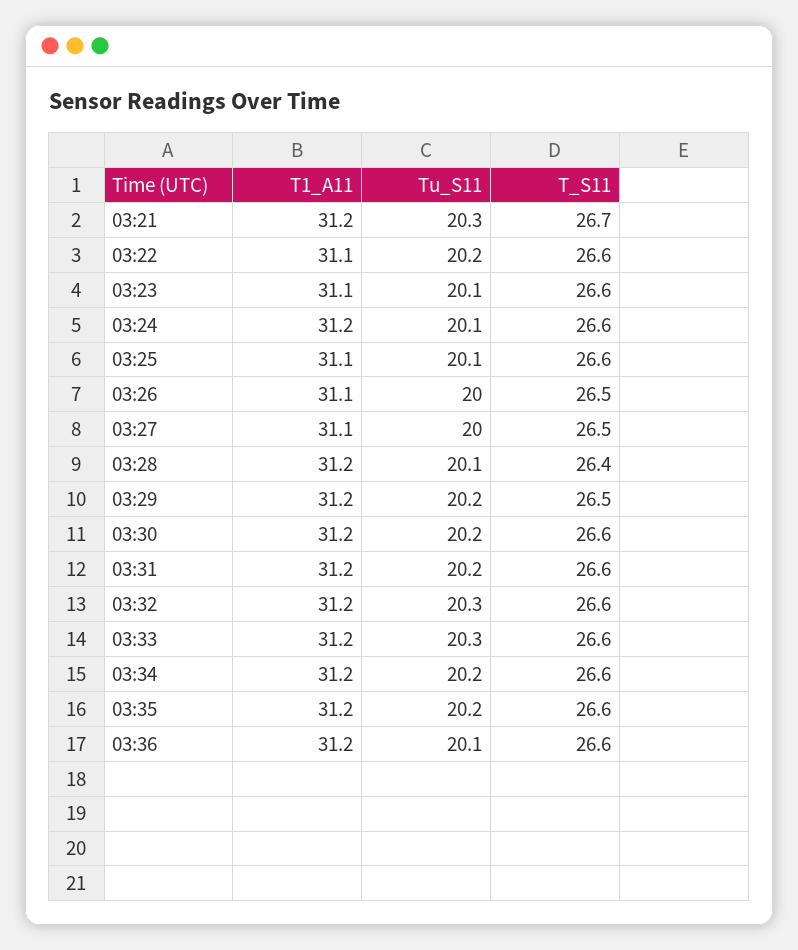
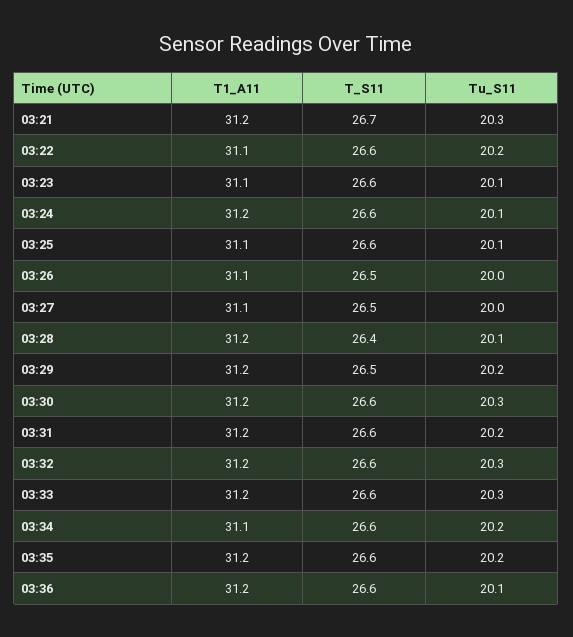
  {
    "T1_A11": {
      "03:21": 31.2,
      "03:22": 31.1,
      "03:23": 31.1,
      "03:24": 31.2,
      "03:25": 31.1,
      "03:26": 31.1,
      "03:27": 31.1,
      "03:28": 31.2,
      "03:29": 31.2,
      "03:30": 31.2,
      "03:31": 31.2,
      "03:32": 31.2,
      "03:33": 31.2,
-     "03:34": 31.2,
+     "03:34": 31.1,
      "03:35": 31.2,
      "03:36": 31.2
    },
    "Tu_S11": {
      "03:21": 20.3,
      "03:22": 20.2,
      "03:23": 20.1,
      "03:24": 20.1,
      "03:25": 20.1,
      "03:26": 20,
      "03:27": 20,
      "03:28": 20.1,
      "03:29": 20.2,
-     "03:30": 20.2,
+     "03:30": 20.3,
      "03:31": 20.2,
      "03:32": 20.3,
      "03:33": 20.3,
      "03:34": 20.2,
      "03:35": 20.2,
      "03:36": 20.1
    },
    "T_S11": {
      "03:21": 26.7,
      "03:22": 26.6,
      "03:23": 26.6,
      "03:24": 26.6,
      "03:25": 26.6,
      "03:26": 26.5,
      "03:27": 26.5,
      "03:28": 26.4,
      "03:29": 26.5,
      "03:30": 26.6,
      "03:31": 26.6,
      "03:32": 26.6,
      "03:33": 26.6,
      "03:34": 26.6,
      "03:35": 26.6,
      "03:36": 26.6
    }
  }

